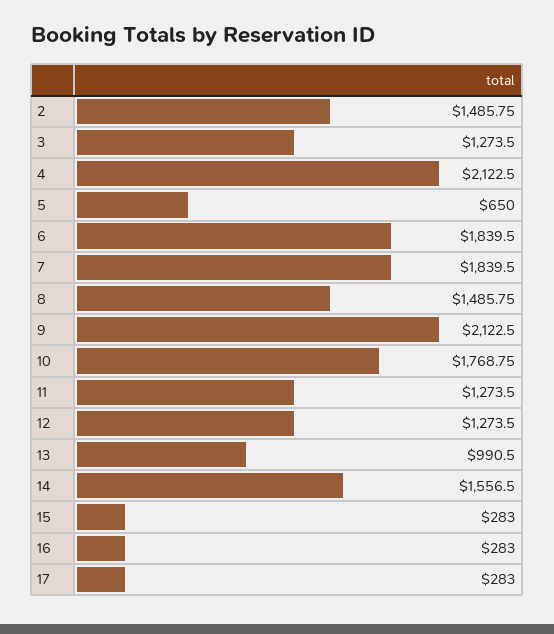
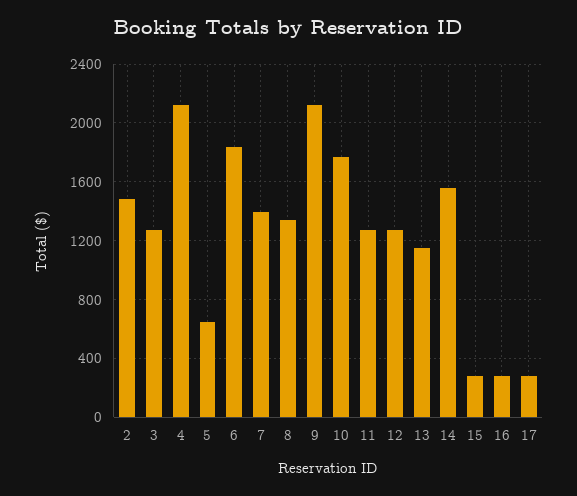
  {
    "2": 1485.75,
    "3": 1273.5,
    "4": 2122.5,
    "5": 650,
    "6": 1839.5,
-   "7": 1839.5,
+   "7": 1400,
-   "8": 1485.75,
+   "8": 1350,
    "9": 2122.5,
    "10": 1768.75,
    "11": 1273.5,
    "12": 1273.5,
-   "13": 990.5,
+   "13": 1150,
    "14": 1556.5,
    "15": 283,
    "16": 283,
    "17": 283
  }

